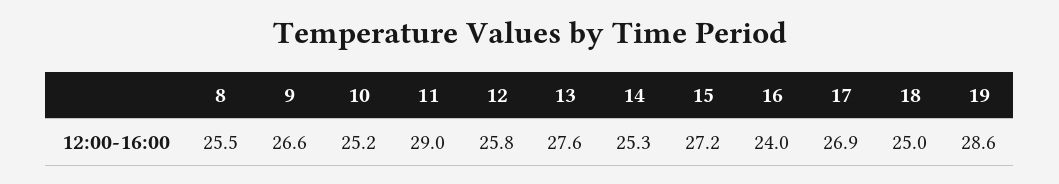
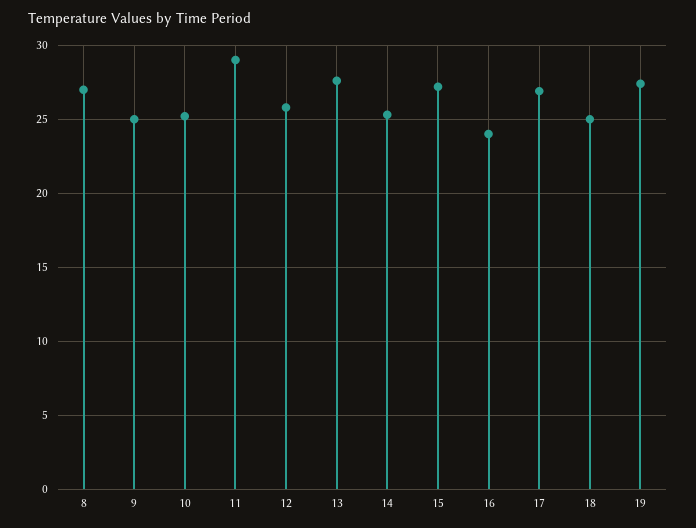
  {
-   "8": 25.5,
+   "8": 27,
-   "9": 26.6,
+   "9": 25,
    "10": 25.2,
    "11": 29,
    "12": 25.8,
    "13": 27.6,
    "14": 25.3,
    "15": 27.2,
    "16": 24,
    "17": 26.9,
    "18": 25,
-   "19": 28.6
+   "19": 27.5
  }

